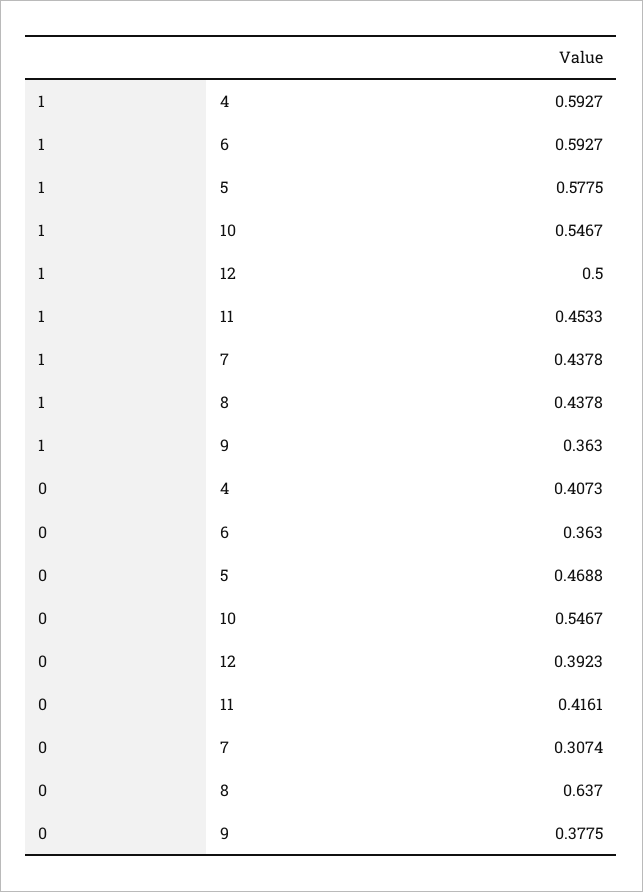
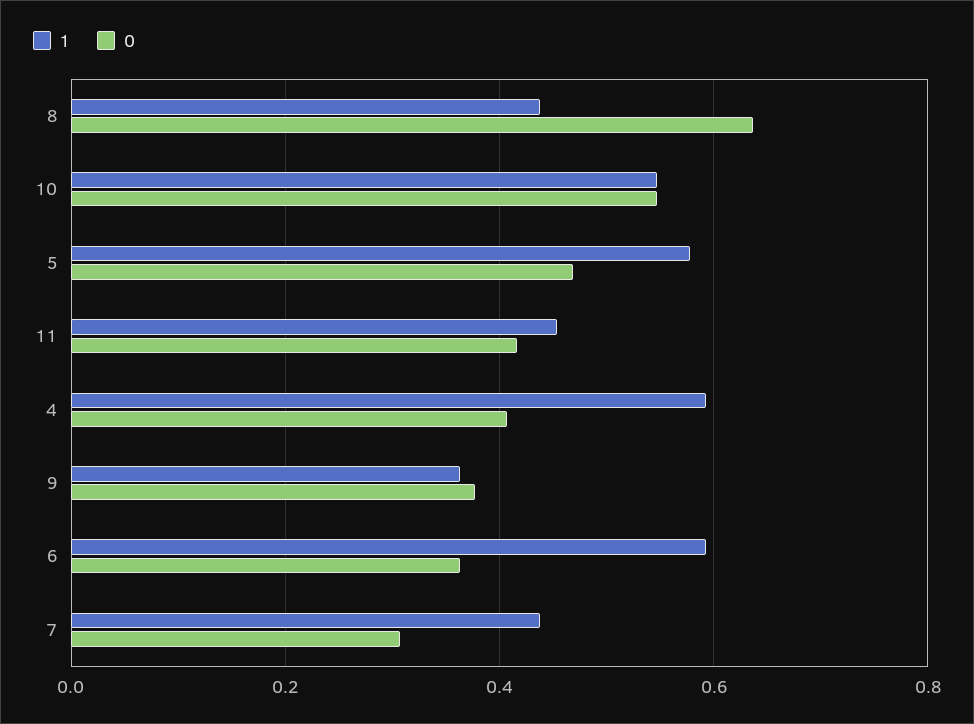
  {
    "1": {
      "4": 0.5927,
      "6": 0.5927,
      "5": 0.5775,
      "10": 0.5467,
-     "12": 0.5,
      "11": 0.4533,
      "7": 0.4378,
      "8": 0.4378,
      "9": 0.363
    },
    "0": {
      "4": 0.4073,
      "6": 0.363,
      "5": 0.4688,
      "10": 0.5467,
-     "12": 0.3923,
      "11": 0.4161,
      "7": 0.3074,
      "8": 0.637,
      "9": 0.3775
    }
  }

